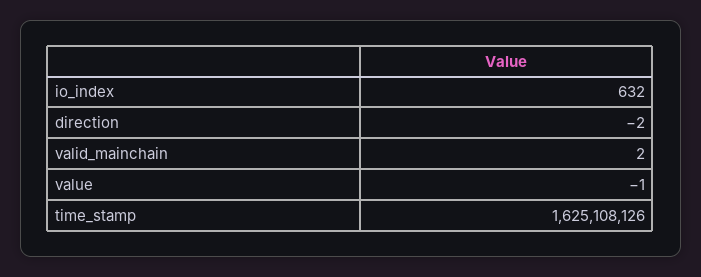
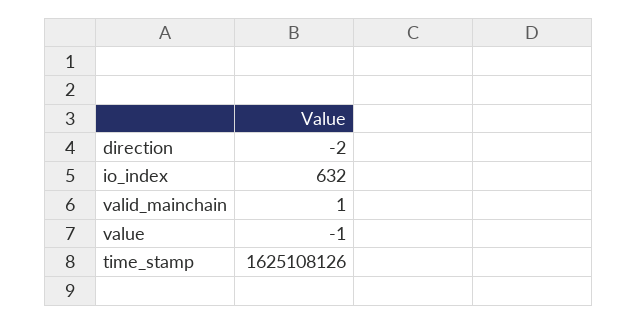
  {
    "io_index": 632,
    "direction": -2,
-   "valid_mainchain": 2,
+   "valid_mainchain": 1,
    "value": -1,
    "time_stamp": 1625108126
  }

